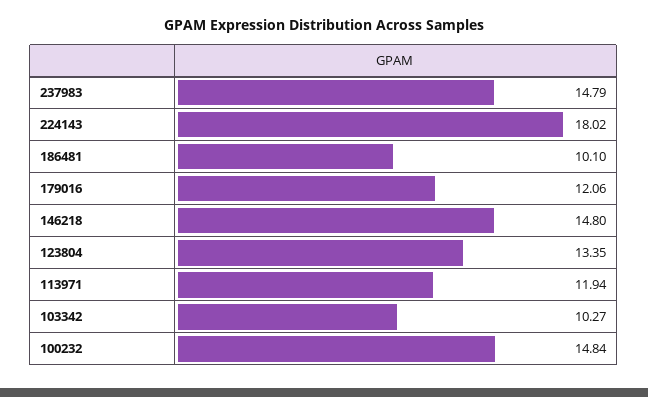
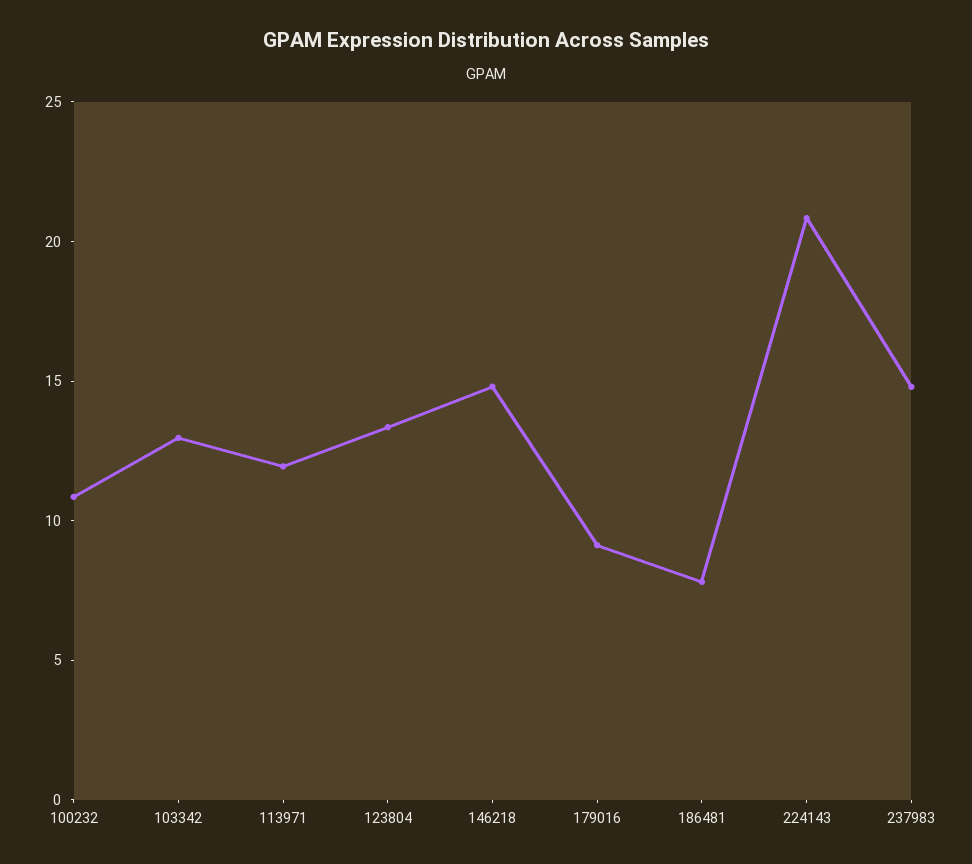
  {
    "237983": 14.79,
-   "224143": 18.02,
+   "224143": 21,
-   "186481": 10.1,
+   "186481": 8,
-   "179016": 12.06,
+   "179016": 9,
    "146218": 14.8,
    "123804": 13.35,
    "113971": 11.94,
-   "103342": 10.27,
+   "103342": 13,
-   "100232": 14.84
+   "100232": 11
  }

